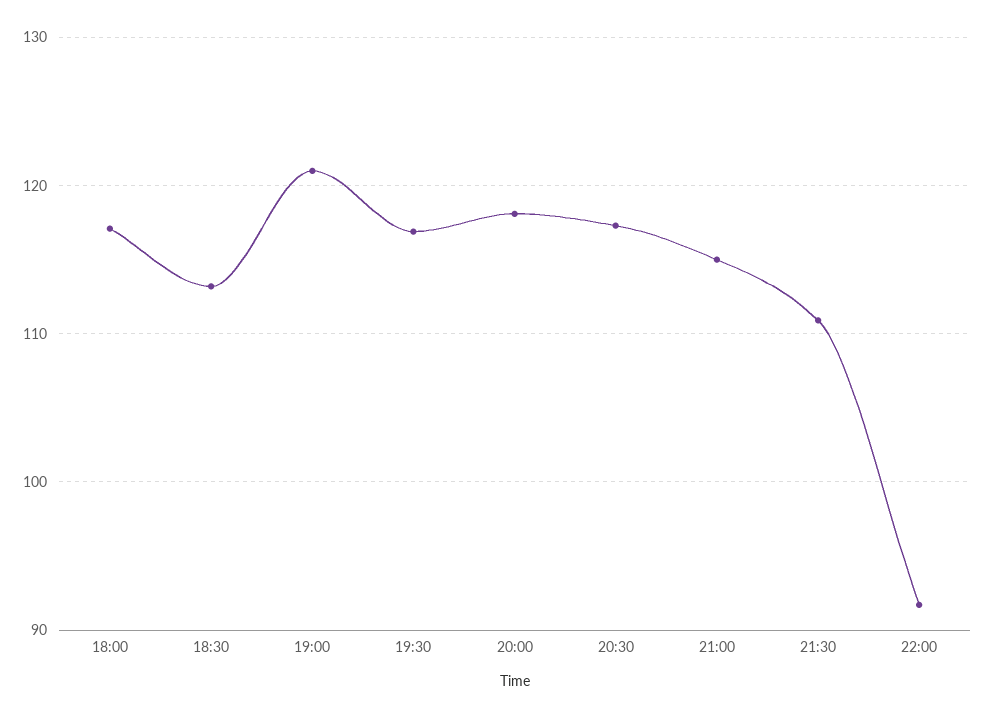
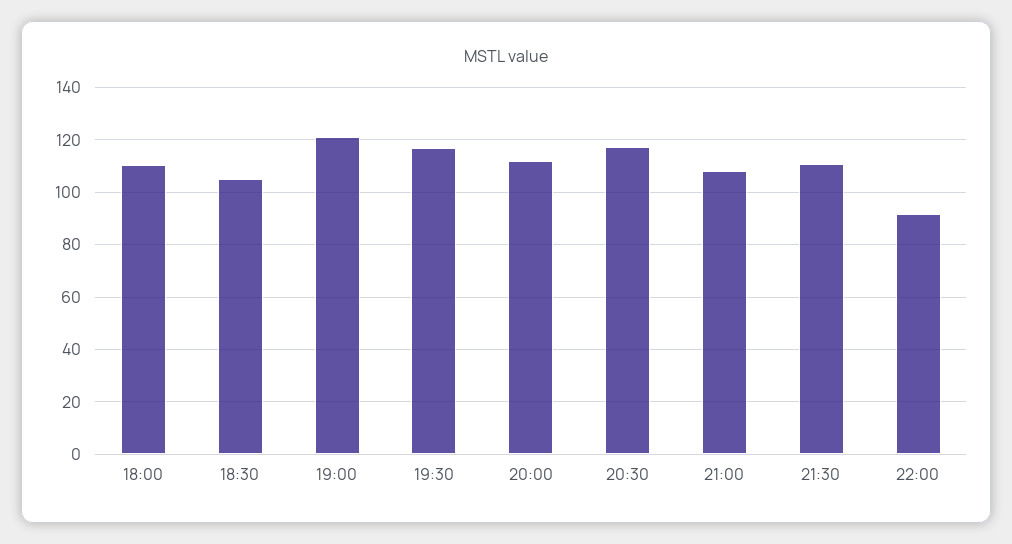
  {
-   "18:00": 117,
+   "18:00": 110,
-   "18:30": 113,
+   "18:30": 105,
    "19:00": 121,
    "19:30": 117,
-   "20:00": 118,
+   "20:00": 112.5,
    "20:30": 117,
-   "21:00": 115,
+   "21:00": 107.5,
    "21:30": 111,
    "22:00": 92
  }

